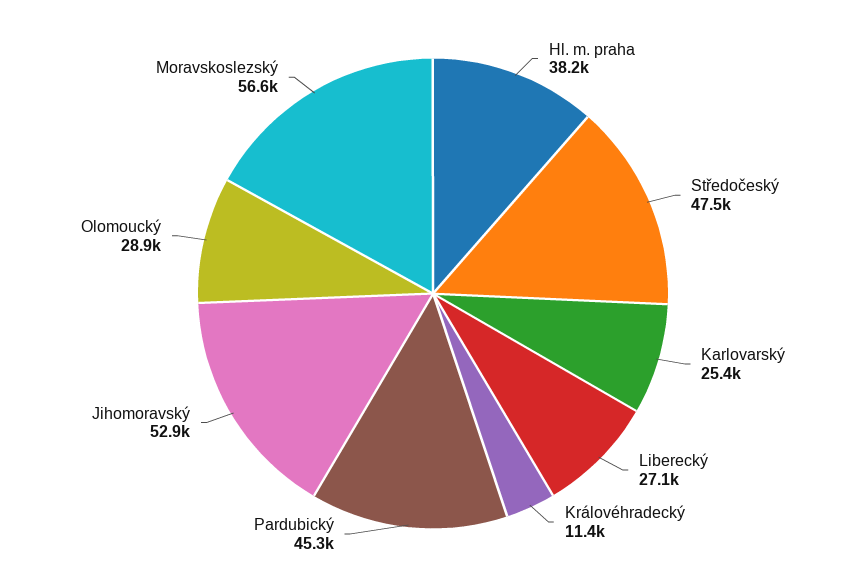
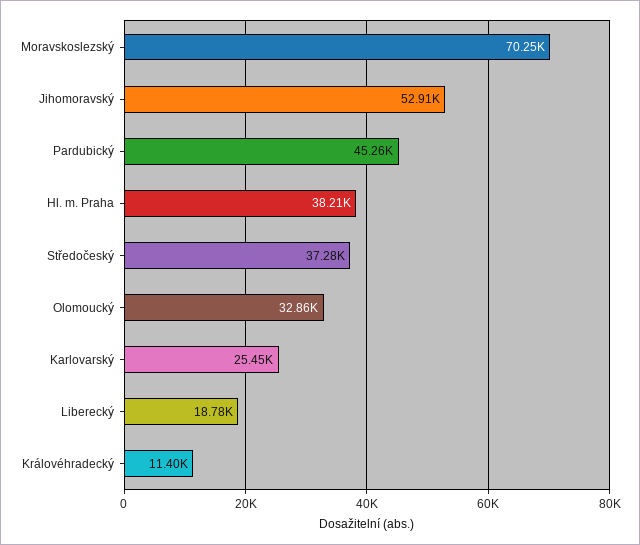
  {
    "Hl. m. praha": 38210,
-   "Středočeský": 47500,
+   "Středočeský": 37280,
    "Karlovarský": 25450,
-   "Liberecký": 27100,
+   "Liberecký": 18780,
    "Královéhradecký": 11400,
    "Pardubický": 45260,
    "Jihomoravský": 52910,
-   "Olomoucký": 28900,
+   "Olomoucký": 32860,
-   "Moravskoslezský": 56600
+   "Moravskoslezský": 70250
  }

